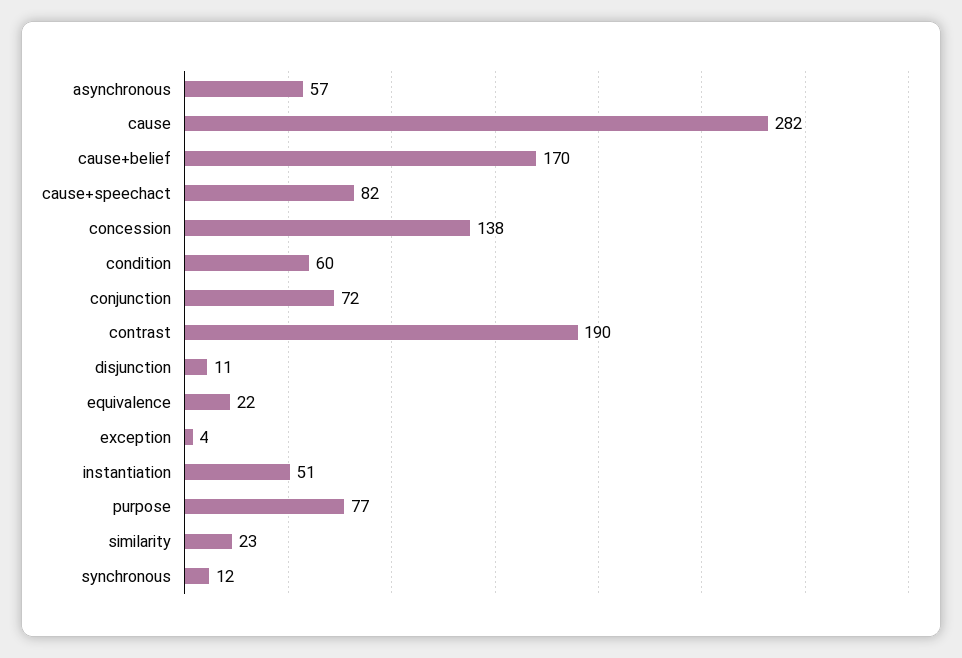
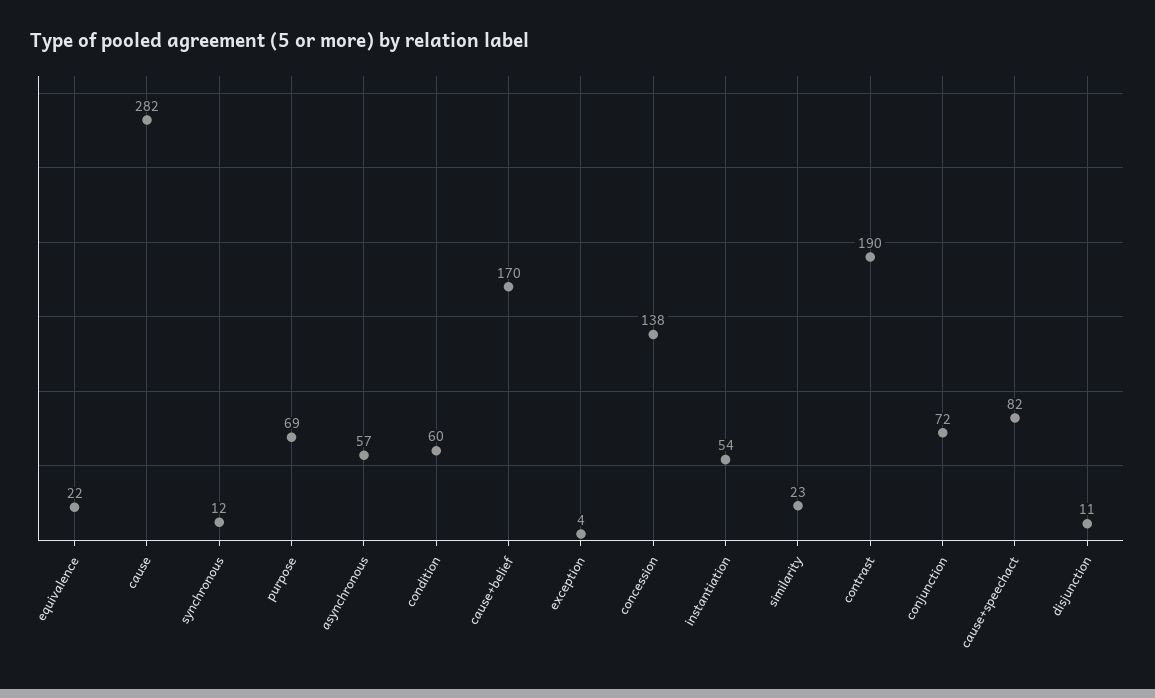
  {
    "asynchronous": 57,
    "cause": 282,
    "cause+belief": 170,
    "cause+speechact": 82,
    "concession": 138,
    "condition": 60,
    "conjunction": 72,
    "contrast": 190,
    "disjunction": 11,
    "equivalence": 22,
    "exception": 4,
-   "instantiation": 51,
+   "instantiation": 54,
-   "purpose": 77,
+   "purpose": 69,
    "similarity": 23,
    "synchronous": 12
  }

